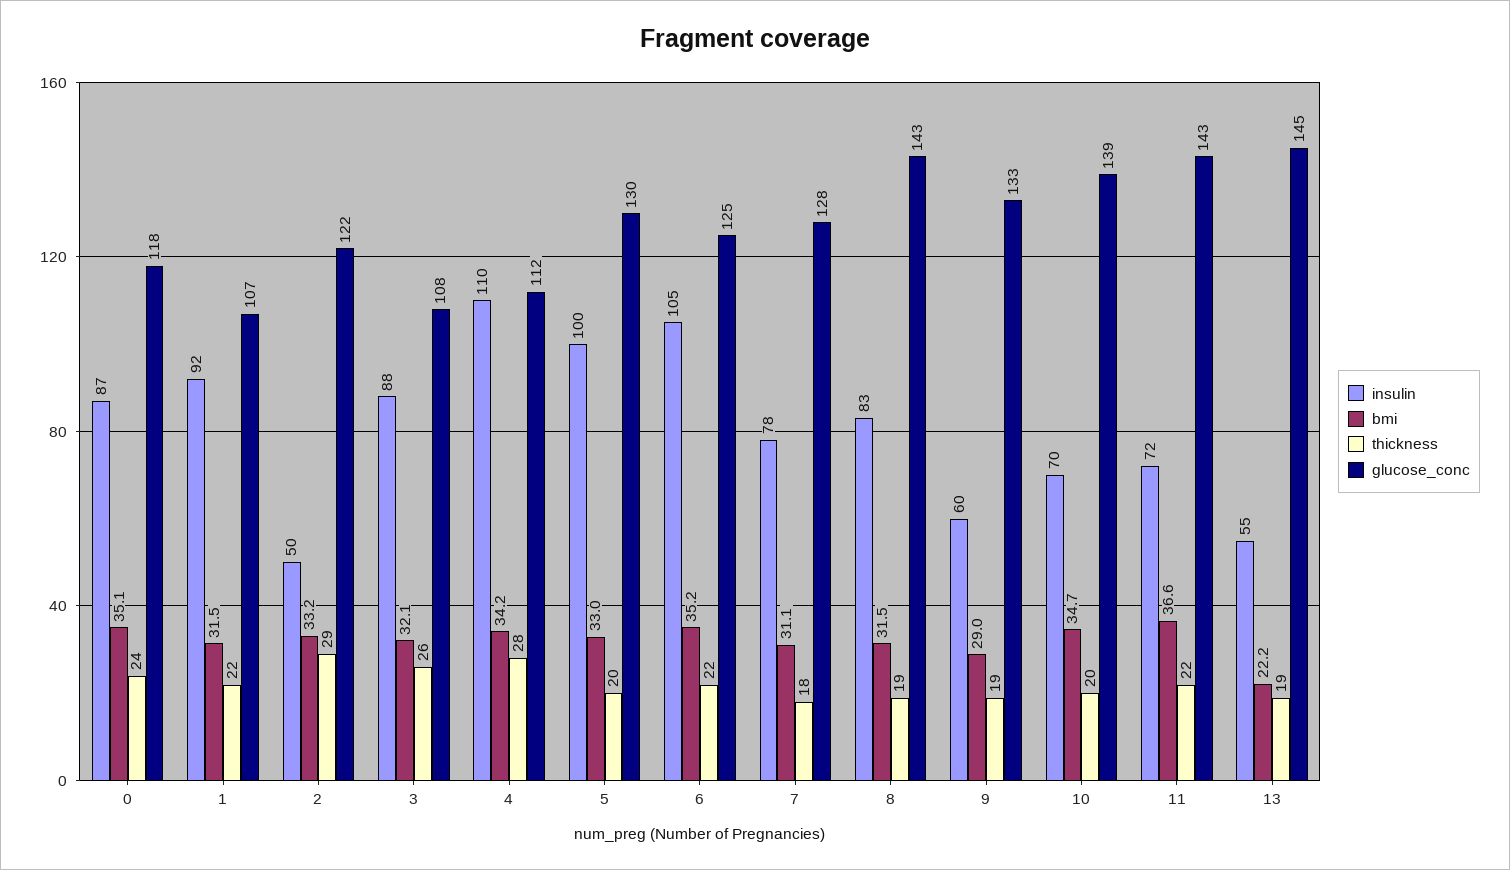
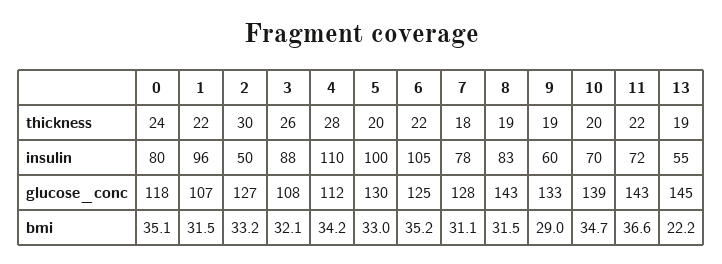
  {
    "insulin": {
-     "0": 87,
+     "0": 80,
-     "1": 92,
+     "1": 96,
      "2": 50,
      "3": 88,
      "4": 110,
      "5": 100,
      "6": 105,
      "7": 78,
      "8": 83,
      "9": 60,
      "10": 70,
      "11": 72,
      "13": 55
    },
    "bmi": {
      "0": 35.1,
      "1": 31.5,
      "2": 33.2,
      "3": 32.1,
      "4": 34.2,
      "5": 33,
      "6": 35.2,
      "7": 31.1,
      "8": 31.5,
      "9": 29,
      "10": 34.7,
      "11": 36.6,
      "13": 22.2
    },
    "thickness": {
      "0": 24,
      "1": 22,
-     "2": 29,
+     "2": 30,
      "3": 26,
      "4": 28,
      "5": 20,
      "6": 22,
      "7": 18,
      "8": 19,
      "9": 19,
      "10": 20,
      "11": 22,
      "13": 19
    },
    "glucose_conc": {
      "0": 118,
      "1": 107,
-     "2": 122,
+     "2": 127,
      "3": 108,
      "4": 112,
      "5": 130,
      "6": 125,
      "7": 128,
      "8": 143,
      "9": 133,
      "10": 139,
      "11": 143,
      "13": 145
    }
  }

